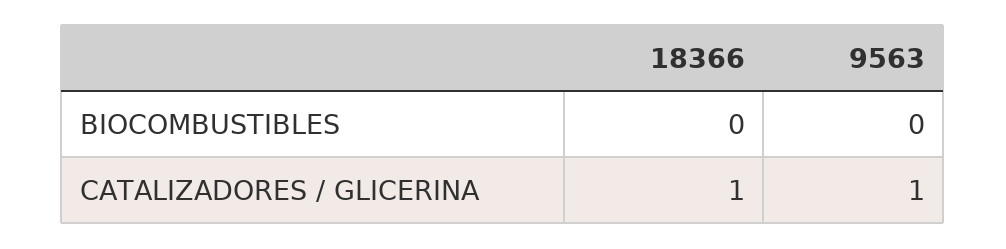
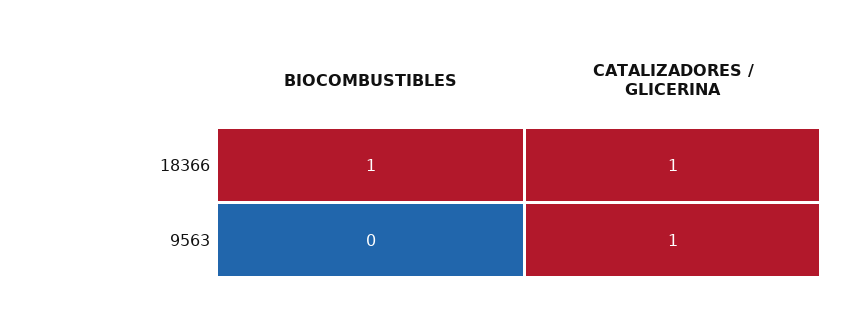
  {
    "18366": {
-     "BIOCOMBUSTIBLES": 0,
+     "BIOCOMBUSTIBLES": 1,
      "CATALIZADORES / GLICERINA": 1
    },
    "9563": {
      "BIOCOMBUSTIBLES": 0,
      "CATALIZADORES / GLICERINA": 1
    }
  }

